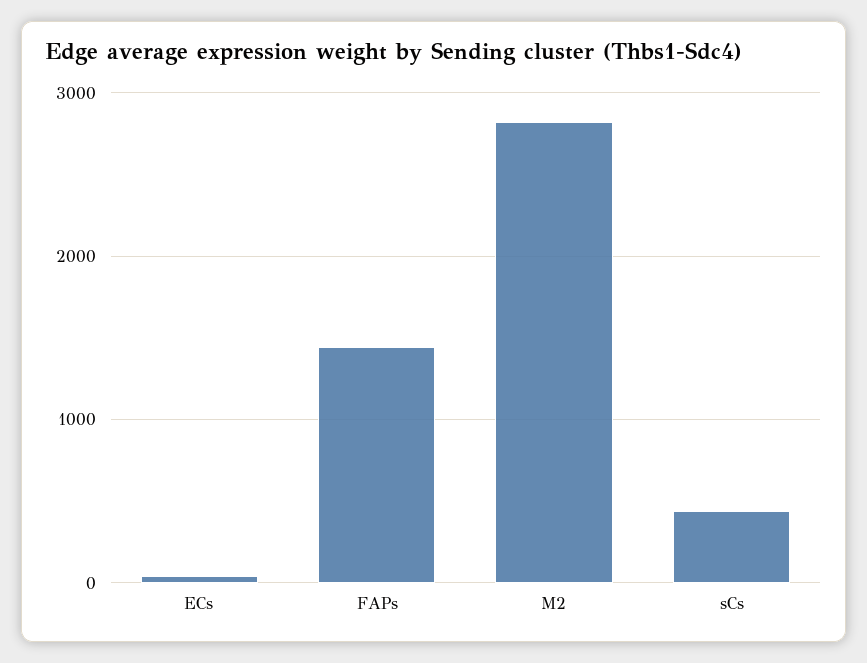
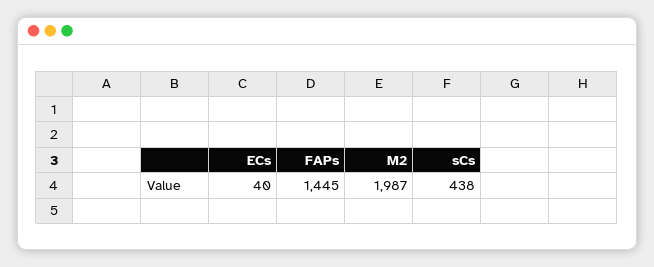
  {
    "ECs": 40,
    "FAPs": 1445,
-   "M2": 2800,
+   "M2": 1987,
    "sCs": 438
  }

